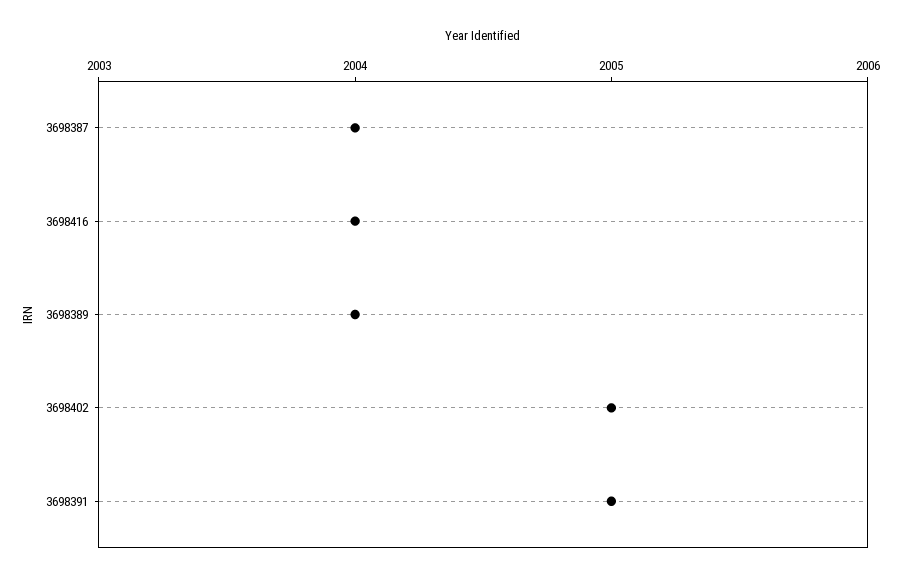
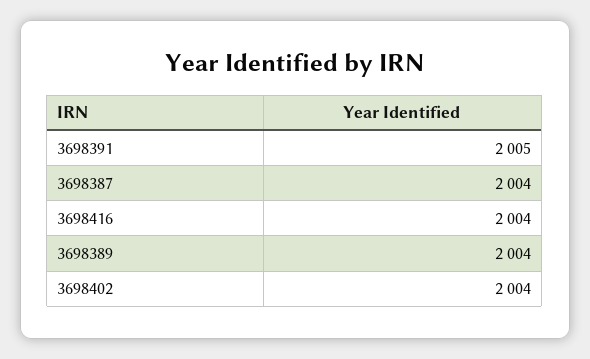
  {
    "3698387": 2004,
    "3698416": 2004,
    "3698389": 2004,
-   "3698402": 2005,
+   "3698402": 2004,
    "3698391": 2005
  }

